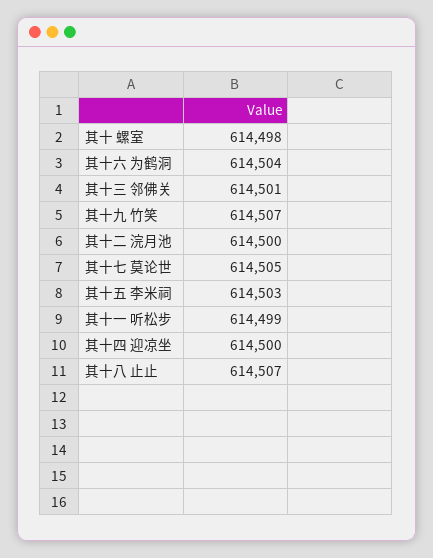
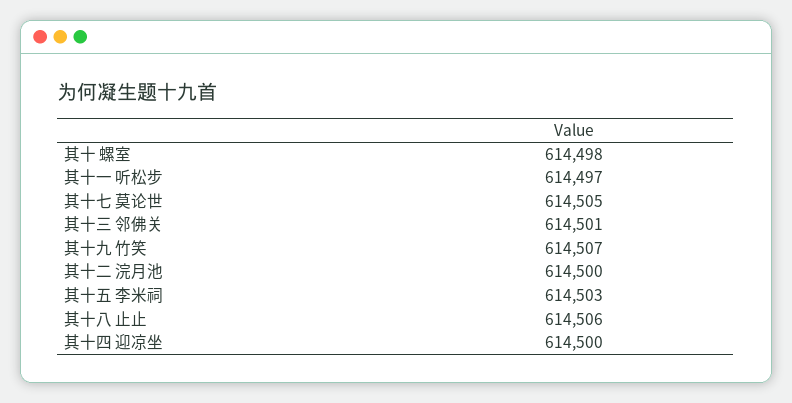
  {
    "其十 螺室": 614498,
-   "其十六 为鹤洞": 614504,
    "其十三 邻佛关": 614501,
    "其十九 竹笑": 614507,
    "其十二 浣月池": 614500,
    "其十七 莫论世": 614505,
    "其十五 李米祠": 614503,
-   "其十一 听松步": 614499,
+   "其十一 听松步": 614497,
    "其十四 迎凉坐": 614500,
-   "其十八 止止": 614507
+   "其十八 止止": 614506
  }

